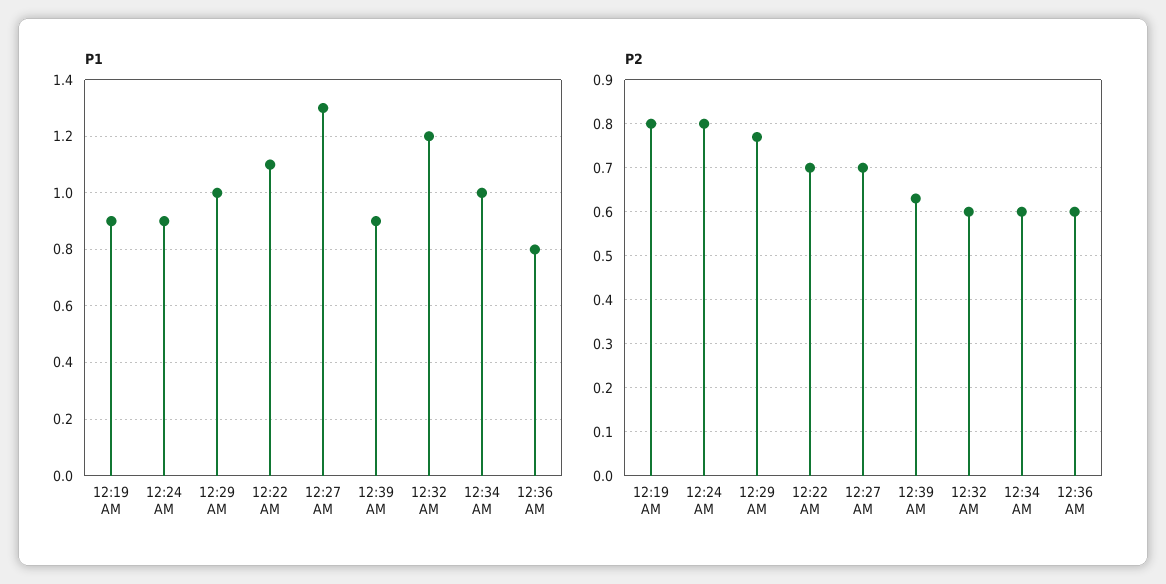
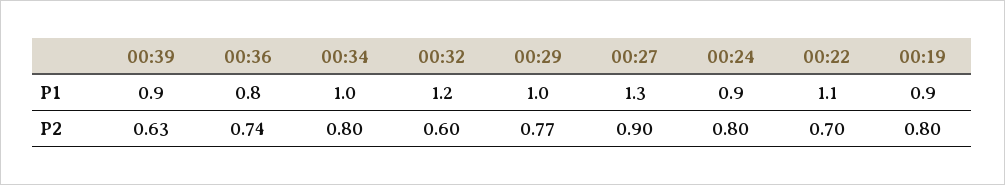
  {
    "P1": {
      "12:19 AM": 0.9,
      "12:24 AM": 0.9,
      "12:29 AM": 1,
      "12:22 AM": 1.1,
      "12:27 AM": 1.3,
      "12:39 AM": 0.9,
      "12:32 AM": 1.2,
      "12:34 AM": 1,
      "12:36 AM": 0.8
    },
    "P2": {
      "12:19 AM": 0.8,
      "12:24 AM": 0.8,
      "12:29 AM": 0.77,
      "12:22 AM": 0.7,
-     "12:27 AM": 0.7,
+     "12:27 AM": 0.9,
      "12:39 AM": 0.63,
      "12:32 AM": 0.6,
-     "12:34 AM": 0.6,
+     "12:34 AM": 0.8,
-     "12:36 AM": 0.6
+     "12:36 AM": 0.74
    }
  }

